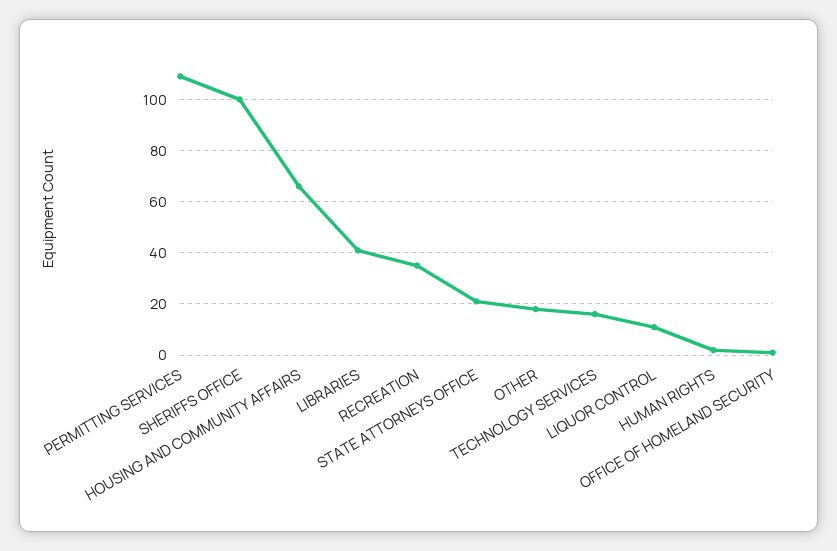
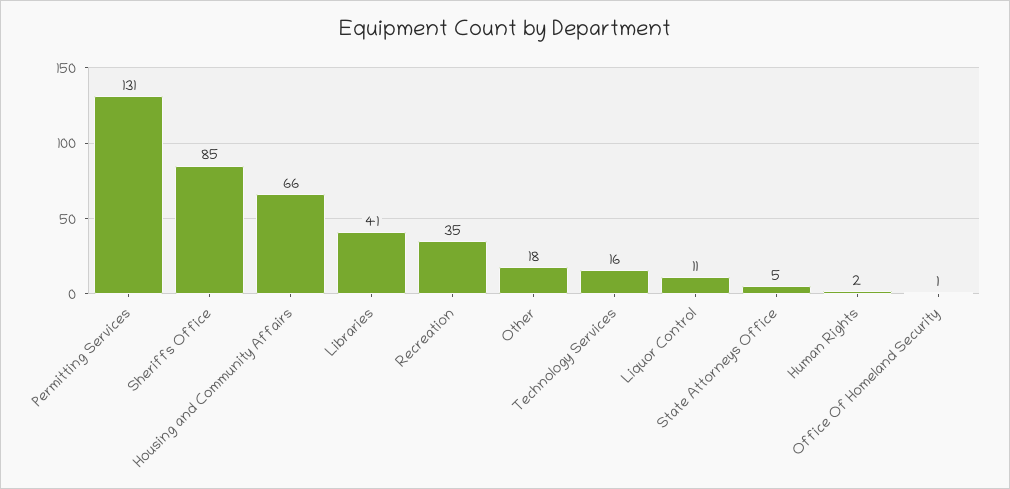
  {
-   "PERMITTING SERVICES": 110,
+   "PERMITTING SERVICES": 131,
-   "SHERIFFS OFFICE": 100,
+   "SHERIFFS OFFICE": 85,
    "HOUSING AND COMMUNITY AFFAIRS": 66,
    "LIBRARIES": 41,
    "RECREATION": 35,
-   "STATE ATTORNEYS OFFICE": 20,
+   "STATE ATTORNEYS OFFICE": 5,
    "OTHER": 18,
    "TECHNOLOGY SERVICES": 16,
    "LIQUOR CONTROL": 11,
    "HUMAN RIGHTS": 2,
    "OFFICE OF HOMELAND SECURITY": 1
  }

